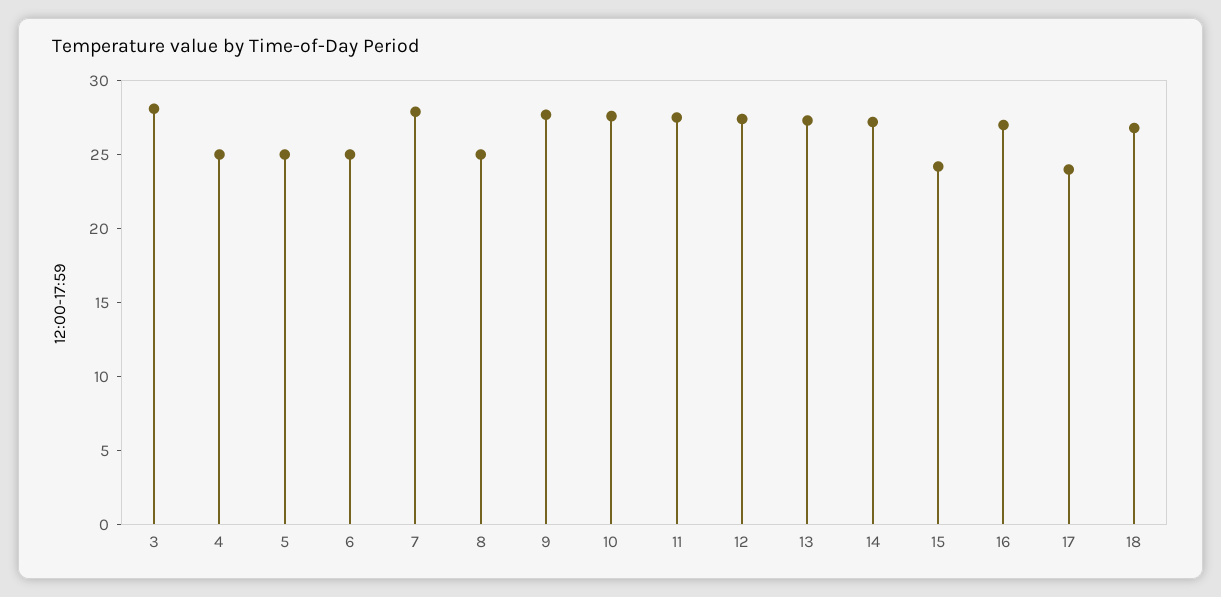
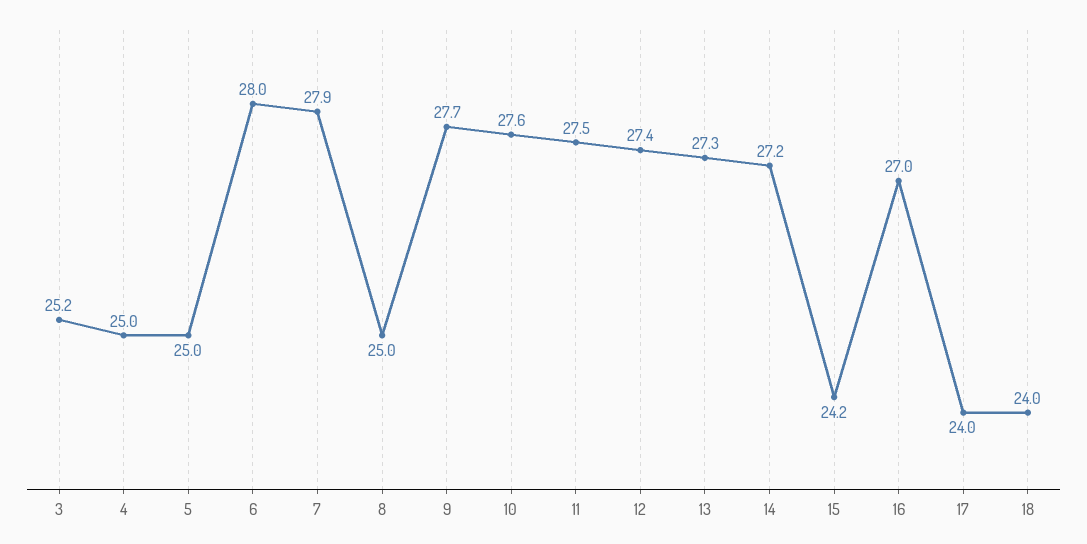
  {
-   "3": 28,
+   "3": 25.2,
    "4": 25,
    "5": 25,
-   "6": 25,
+   "6": 28,
    "7": 27.9,
    "8": 25,
    "9": 27.7,
    "10": 27.6,
    "11": 27.5,
    "12": 27.4,
    "13": 27.3,
    "14": 27.2,
    "15": 24.2,
    "16": 27,
    "17": 24,
-   "18": 27
+   "18": 24
  }

